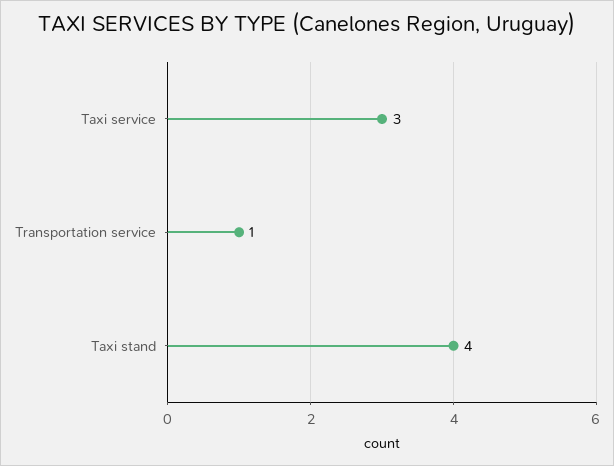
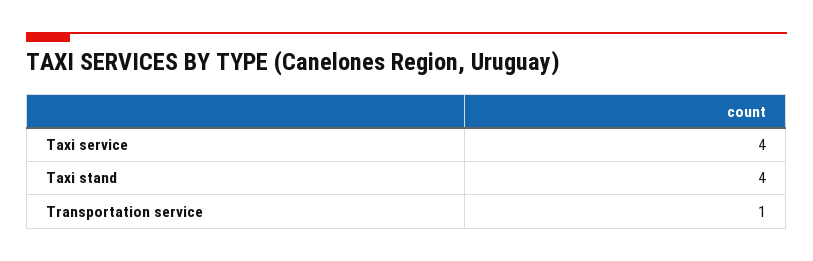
  {
-   "Taxi service": 3,
+   "Taxi service": 4,
    "Transportation service": 1,
    "Taxi stand": 4
  }

